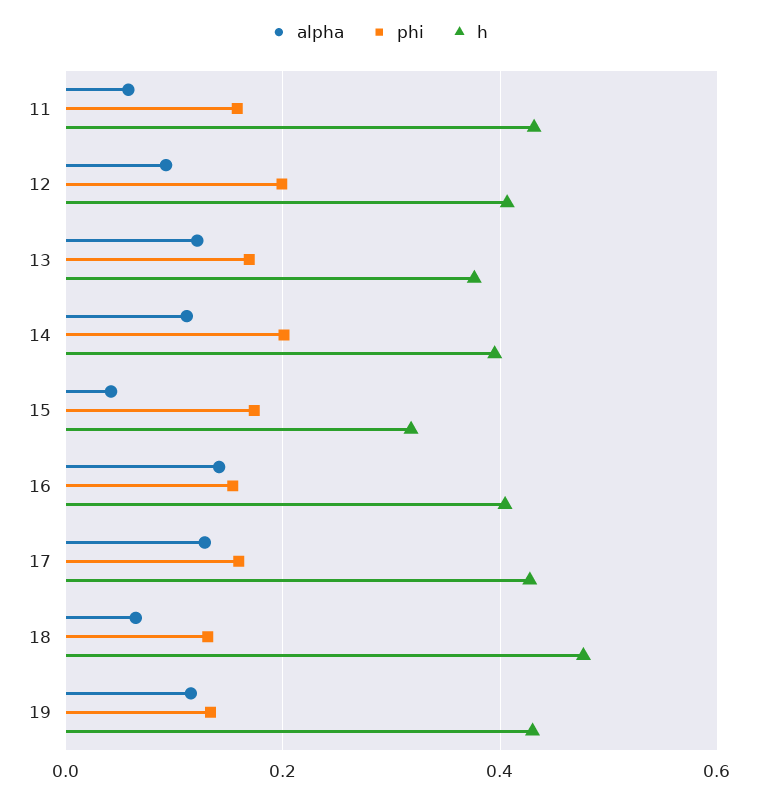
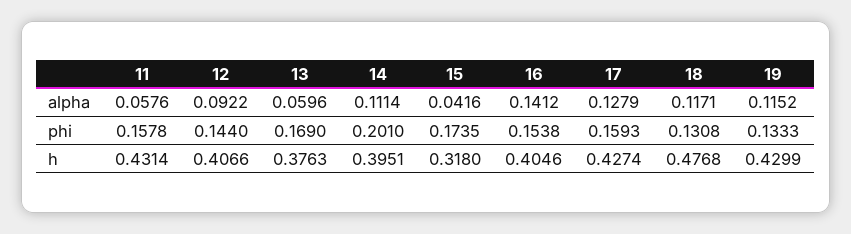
  {
    "alpha": {
      "11": 0.0576,
      "12": 0.0922,
-     "13": 0.12,
+     "13": 0.0596,
      "14": 0.1114,
      "15": 0.0416,
      "16": 0.1412,
      "17": 0.1279,
-     "18": 0.06,
+     "18": 0.1171,
      "19": 0.1152
    },
    "phi": {
      "11": 0.1578,
-     "12": 0.2,
+     "12": 0.144,
      "13": 0.169,
      "14": 0.201,
      "15": 0.1735,
      "16": 0.1538,
      "17": 0.1593,
      "18": 0.1308,
      "19": 0.1333
    },
    "h": {
      "11": 0.4314,
      "12": 0.4066,
      "13": 0.3763,
      "14": 0.3951,
      "15": 0.318,
      "16": 0.4046,
      "17": 0.4274,
      "18": 0.4768,
      "19": 0.4299
    }
  }

